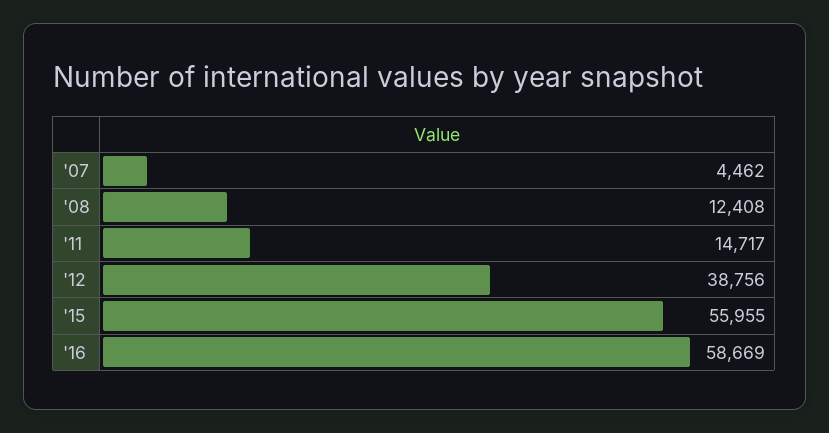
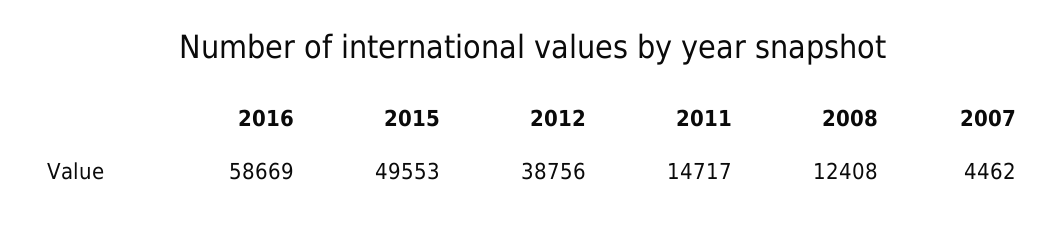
  {
    "'07": 4462,
    "'08": 12408,
    "'11": 14717,
    "'12": 38756,
-   "'15": 55955,
+   "'15": 49553,
    "'16": 58669
  }

